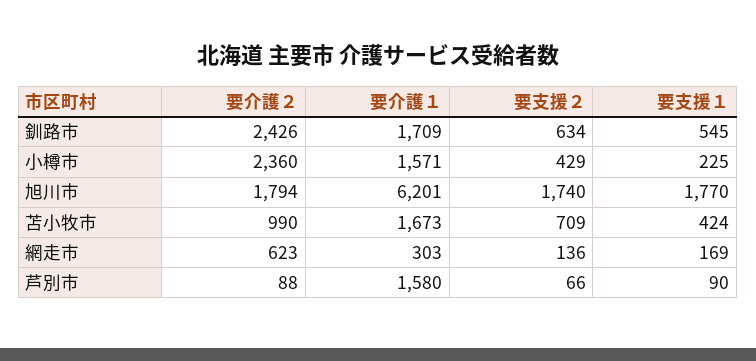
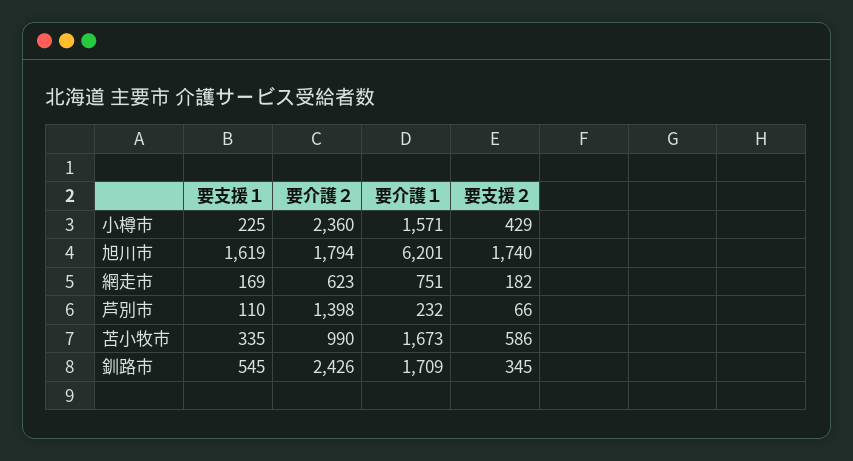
  {
    "要介護２": {
      "釧路市": 2426,
      "小樽市": 2360,
      "旭川市": 1794,
      "苫小牧市": 990,
      "網走市": 623,
-     "芦別市": 88
+     "芦別市": 1398
    },
    "要介護１": {
      "釧路市": 1709,
      "小樽市": 1571,
      "旭川市": 6201,
      "苫小牧市": 1673,
-     "網走市": 303,
+     "網走市": 751,
-     "芦別市": 1580
+     "芦別市": 232
    },
    "要支援２": {
-     "釧路市": 634,
+     "釧路市": 345,
      "小樽市": 429,
      "旭川市": 1740,
-     "苫小牧市": 709,
+     "苫小牧市": 586,
-     "網走市": 136,
+     "網走市": 182,
      "芦別市": 66
    },
    "要支援１": {
      "釧路市": 545,
      "小樽市": 225,
-     "旭川市": 1770,
+     "旭川市": 1619,
-     "苫小牧市": 424,
+     "苫小牧市": 335,
      "網走市": 169,
-     "芦別市": 90
+     "芦別市": 110
    }
  }

